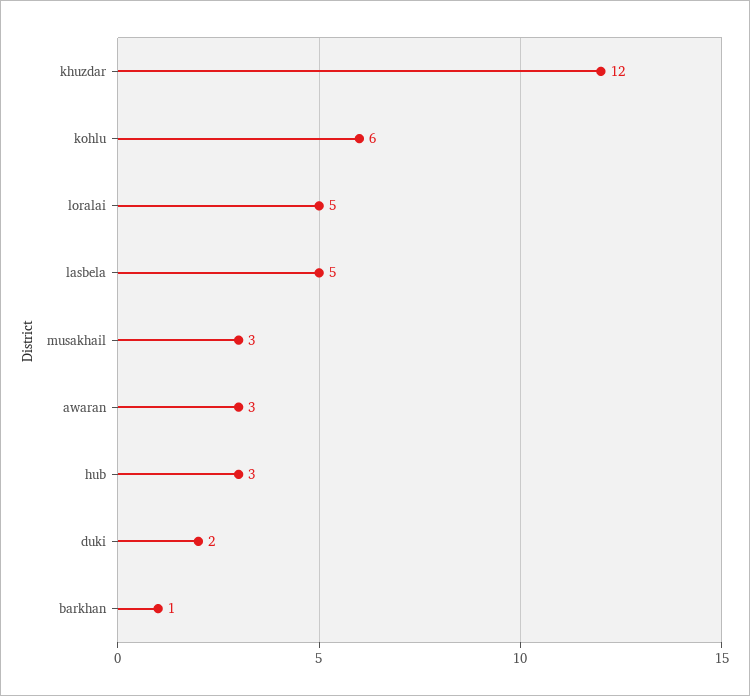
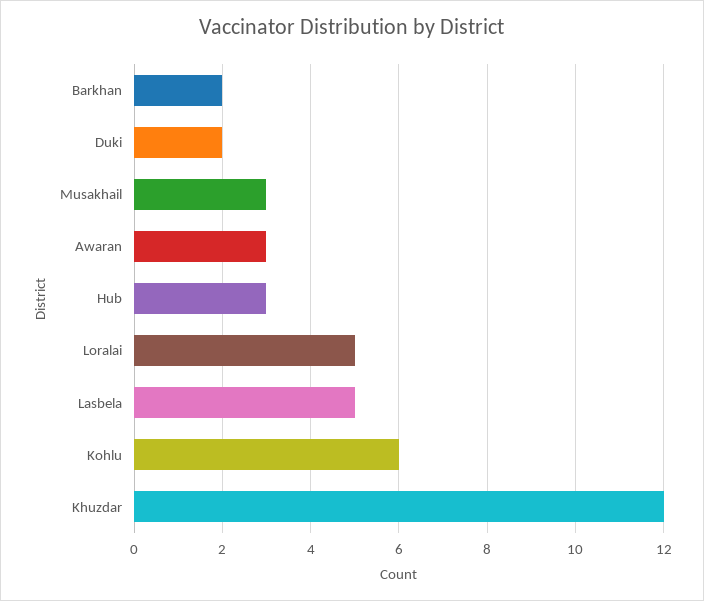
  {
    "khuzdar": 12,
    "kohlu": 6,
    "loralai": 5,
    "lasbela": 5,
    "musakhail": 3,
    "awaran": 3,
    "hub": 3,
    "duki": 2,
-   "barkhan": 1
+   "barkhan": 2
  }

